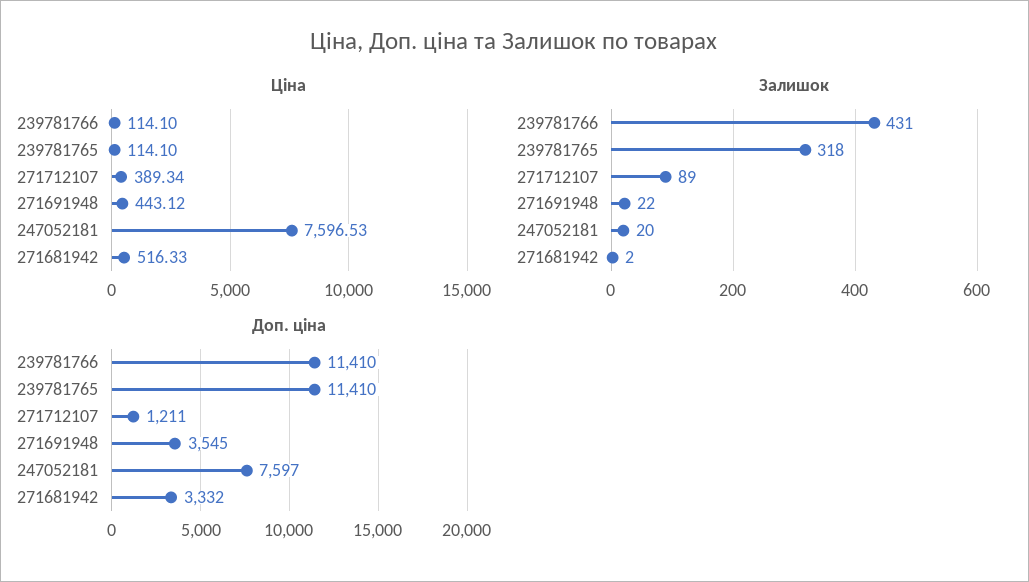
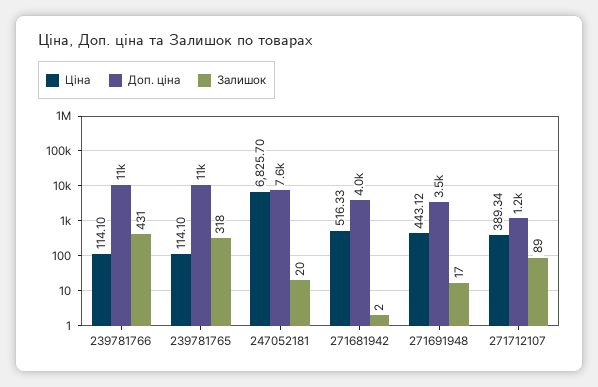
  {
    "Ціна": {
      "239781766": 114.1,
      "239781765": 114.1,
      "271712107": 389.34,
      "271691948": 443.12,
-     "247052181": 7596.53,
+     "247052181": 6825.7,
      "271681942": 516.33
    },
    "Залишок": {
      "239781766": 431,
      "239781765": 318,
      "271712107": 89,
-     "271691948": 22,
+     "271691948": 17,
      "247052181": 20,
      "271681942": 2
    },
    "Доп. ціна": {
      "239781766": 11410,
      "239781765": 11410,
      "271712107": 1211,
      "271691948": 3545,
      "247052181": 7597,
-     "271681942": 3332
+     "271681942": 4000
    }
  }

